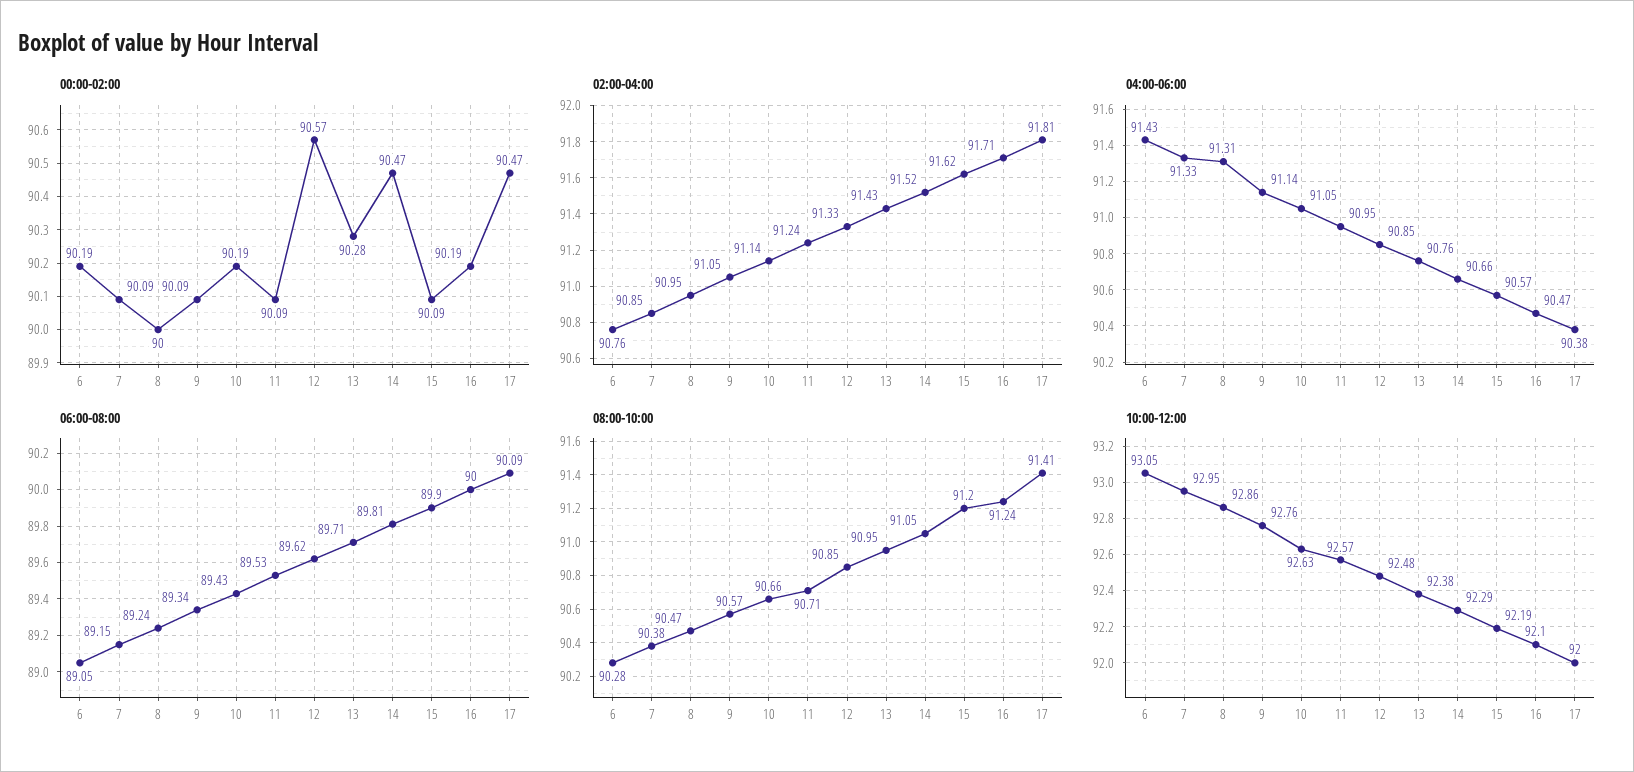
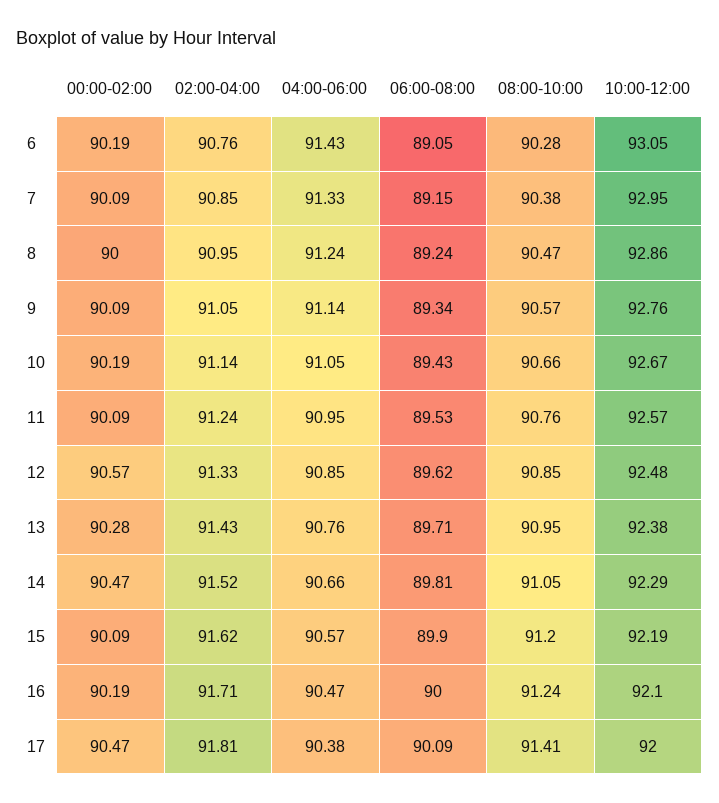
  {
    "00:00-02:00": {
      "6": 90.19,
      "7": 90.09,
      "8": 90,
      "9": 90.09,
      "10": 90.19,
      "11": 90.09,
      "12": 90.57,
      "13": 90.28,
      "14": 90.47,
      "15": 90.09,
      "16": 90.19,
      "17": 90.47
    },
    "02:00-04:00": {
      "6": 90.76,
      "7": 90.85,
      "8": 90.95,
      "9": 91.05,
      "10": 91.14,
      "11": 91.24,
      "12": 91.33,
      "13": 91.43,
      "14": 91.52,
      "15": 91.62,
      "16": 91.71,
      "17": 91.81
    },
    "04:00-06:00": {
      "6": 91.43,
      "7": 91.33,
-     "8": 91.31,
+     "8": 91.24,
      "9": 91.14,
      "10": 91.05,
      "11": 90.95,
      "12": 90.85,
      "13": 90.76,
      "14": 90.66,
      "15": 90.57,
      "16": 90.47,
      "17": 90.38
    },
    "06:00-08:00": {
      "6": 89.05,
      "7": 89.15,
      "8": 89.24,
      "9": 89.34,
      "10": 89.43,
      "11": 89.53,
      "12": 89.62,
      "13": 89.71,
      "14": 89.81,
      "15": 89.9,
      "16": 90,
      "17": 90.09
    },
    "08:00-10:00": {
      "6": 90.28,
      "7": 90.38,
      "8": 90.47,
      "9": 90.57,
      "10": 90.66,
-     "11": 90.71,
+     "11": 90.76,
      "12": 90.85,
      "13": 90.95,
      "14": 91.05,
      "15": 91.2,
      "16": 91.24,
      "17": 91.41
    },
    "10:00-12:00": {
      "6": 93.05,
      "7": 92.95,
      "8": 92.86,
      "9": 92.76,
-     "10": 92.63,
+     "10": 92.67,
      "11": 92.57,
      "12": 92.48,
      "13": 92.38,
      "14": 92.29,
      "15": 92.19,
      "16": 92.1,
      "17": 92
    }
  }

